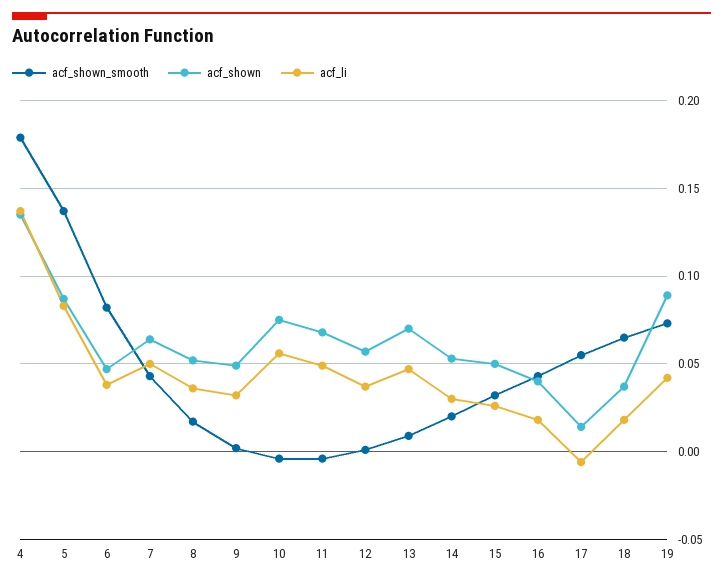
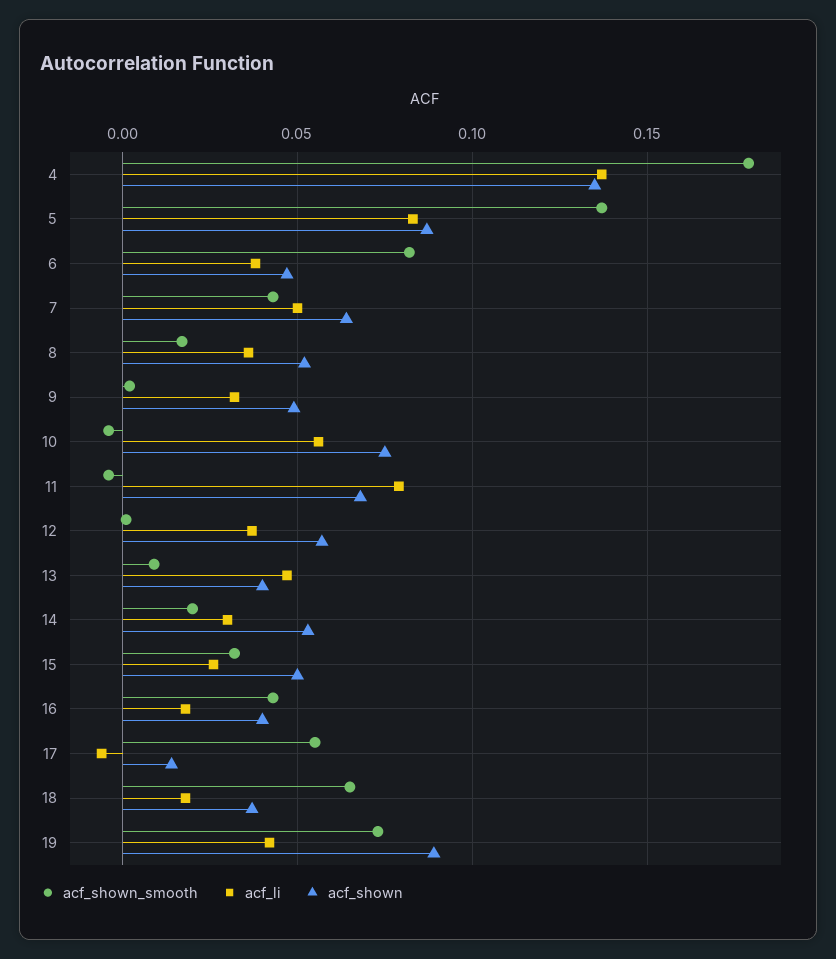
  {
    "acf_shown_smooth": {
      "4": 0.18,
      "5": 0.135,
      "6": 0.08,
      "7": 0.045,
      "8": 0.015,
      "9": 0,
      "10": -0.005,
      "11": -0.005,
      "12": 0,
      "13": 0.01,
      "14": 0.02,
      "15": 0.03,
      "16": 0.045,
      "17": 0.055,
      "18": 0.065,
      "19": 0.075
    },
    "acf_shown": {
      "4": 0.135,
      "5": 0.085,
      "6": 0.045,
      "7": 0.065,
      "8": 0.05,
      "9": 0.05,
      "10": 0.075,
      "11": 0.07,
      "12": 0.055,
-     "13": 0.07,
+     "13": 0.04,
      "14": 0.055,
      "15": 0.05,
      "16": 0.04,
      "17": 0.015,
      "18": 0.035,
      "19": 0.09
    },
    "acf_li": {
      "4": 0.135,
      "5": 0.085,
      "6": 0.04,
      "7": 0.05,
      "8": 0.035,
      "9": 0.03,
      "10": 0.055,
-     "11": 0.05,
+     "11": 0.08,
      "12": 0.035,
      "13": 0.045,
      "14": 0.03,
      "15": 0.025,
      "16": 0.02,
      "17": -0.005,
      "18": 0.02,
      "19": 0.04
    }
  }

